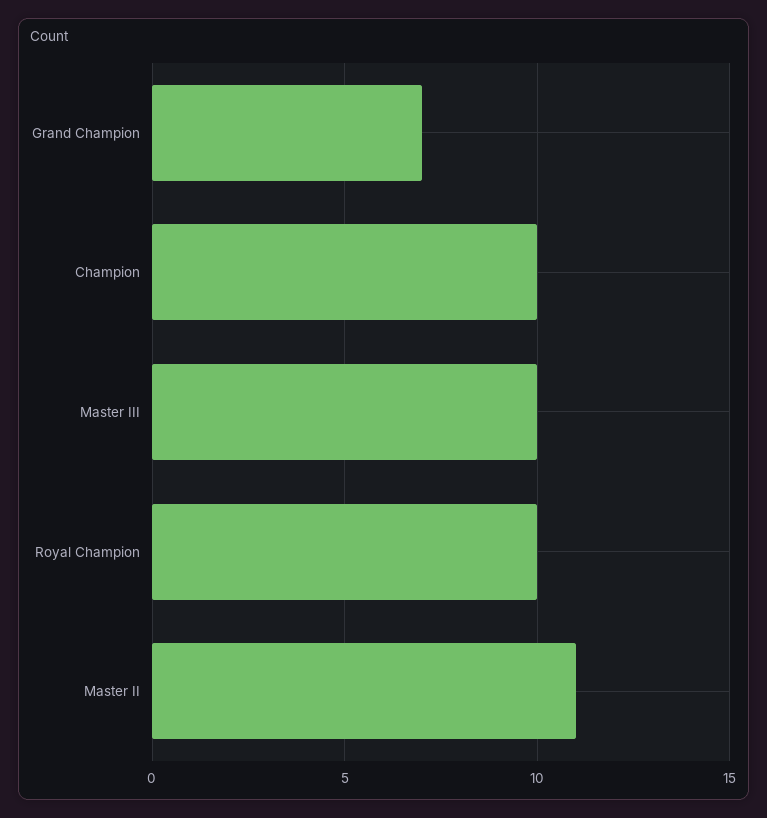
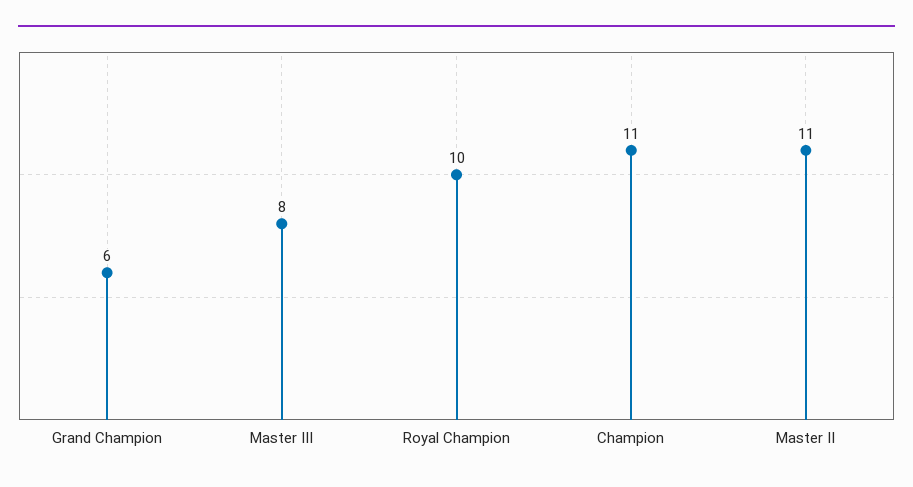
  {
-   "Grand Champion": 7,
+   "Grand Champion": 6,
-   "Champion": 10,
+   "Champion": 11,
-   "Master III": 10,
+   "Master III": 8,
    "Royal Champion": 10,
    "Master II": 11
  }

